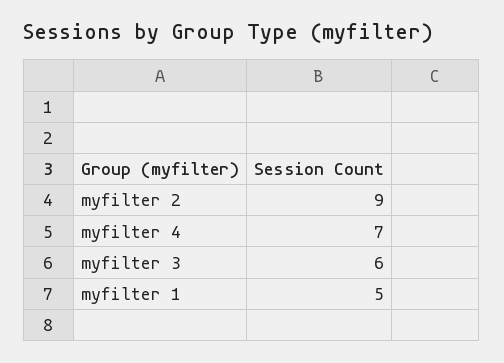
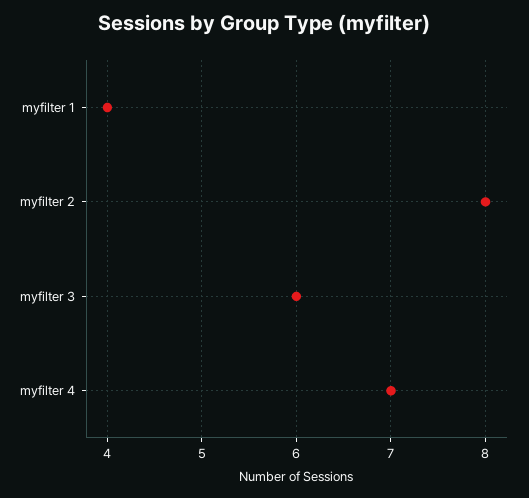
  {
-   "myfilter 2": 9,
+   "myfilter 2": 8,
    "myfilter 4": 7,
    "myfilter 3": 6,
-   "myfilter 1": 5
+   "myfilter 1": 4
  }

